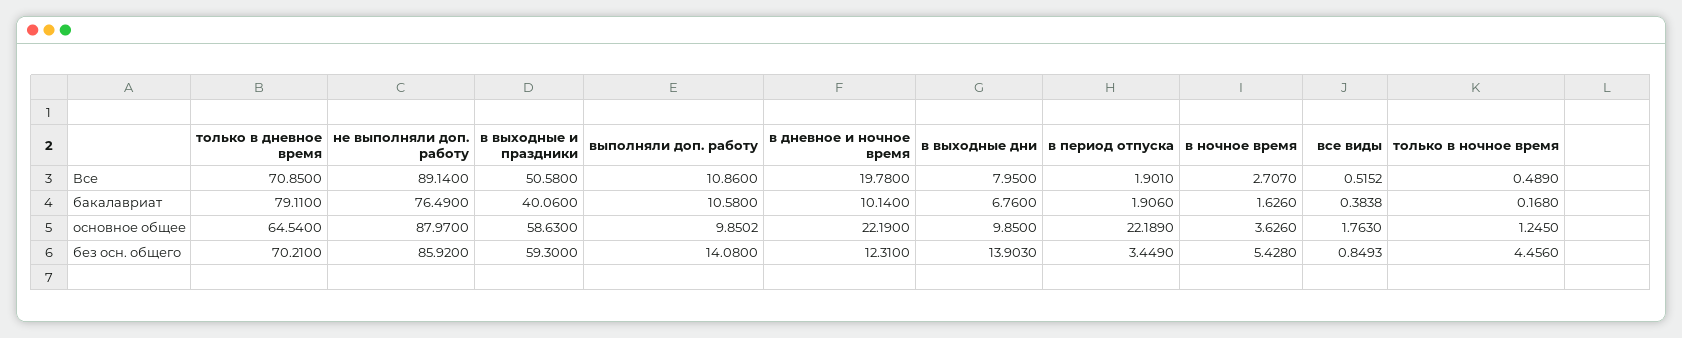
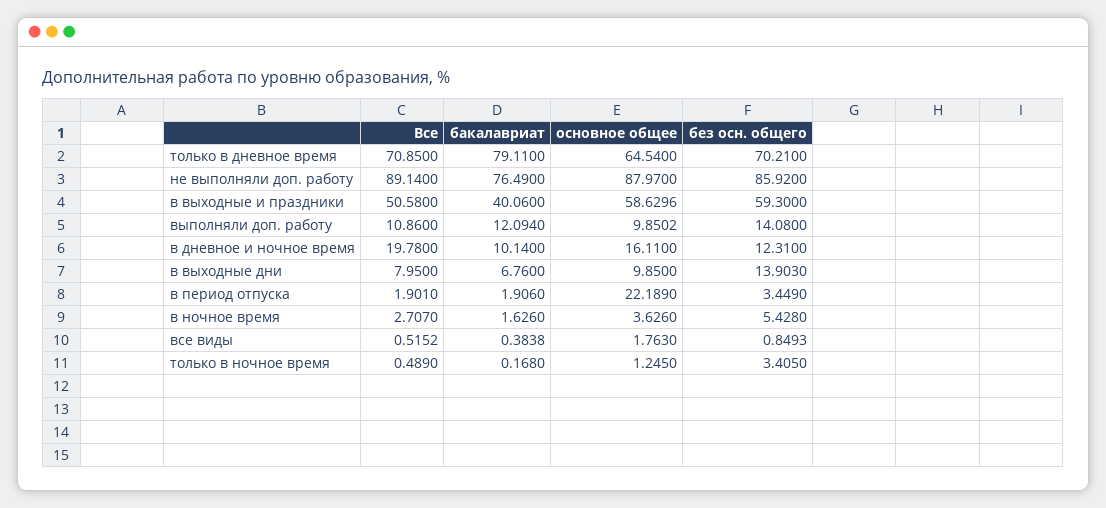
  {
    "только в дневное время": {
      "Все": 70.85,
      "бакалавриат": 79.11,
      "основное общее": 64.54,
      "без осн. общего": 70.21
    },
    "не выполняли доп. работу": {
      "Все": 89.14,
      "бакалавриат": 76.49,
      "основное общее": 87.97,
      "без осн. общего": 85.92
    },
    "в выходные и праздники": {
      "Все": 50.58,
      "бакалавриат": 40.06,
-     "основное общее": 58.63,
+     "основное общее": 58.6296,
      "без осн. общего": 59.3
    },
    "выполняли доп. работу": {
      "Все": 10.86,
-     "бакалавриат": 10.58,
+     "бакалавриат": 12.094,
      "основное общее": 9.8502,
      "без осн. общего": 14.08
    },
    "в дневное и ночное время": {
      "Все": 19.78,
      "бакалавриат": 10.14,
-     "основное общее": 22.19,
+     "основное общее": 16.11,
      "без осн. общего": 12.31
    },
    "в выходные дни": {
      "Все": 7.95,
      "бакалавриат": 6.76,
      "основное общее": 9.85,
      "без осн. общего": 13.903
    },
    "в период отпуска": {
      "Все": 1.901,
      "бакалавриат": 1.906,
      "основное общее": 22.189,
      "без осн. общего": 3.449
    },
    "в ночное время": {
      "Все": 2.707,
      "бакалавриат": 1.626,
      "основное общее": 3.626,
      "без осн. общего": 5.428
    },
    "все виды": {
      "Все": 0.5152,
      "бакалавриат": 0.3838,
      "основное общее": 1.763,
      "без осн. общего": 0.8493
    },
    "только в ночное время": {
      "Все": 0.489,
      "бакалавриат": 0.168,
      "основное общее": 1.245,
-     "без осн. общего": 4.456
+     "без осн. общего": 3.405
    }
  }

